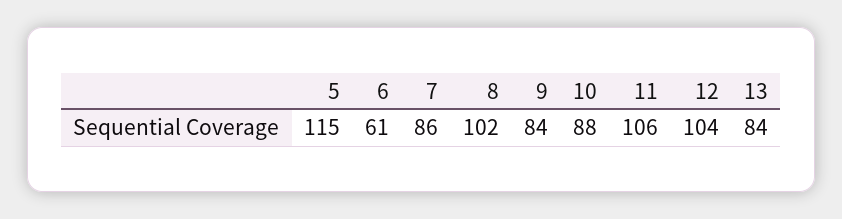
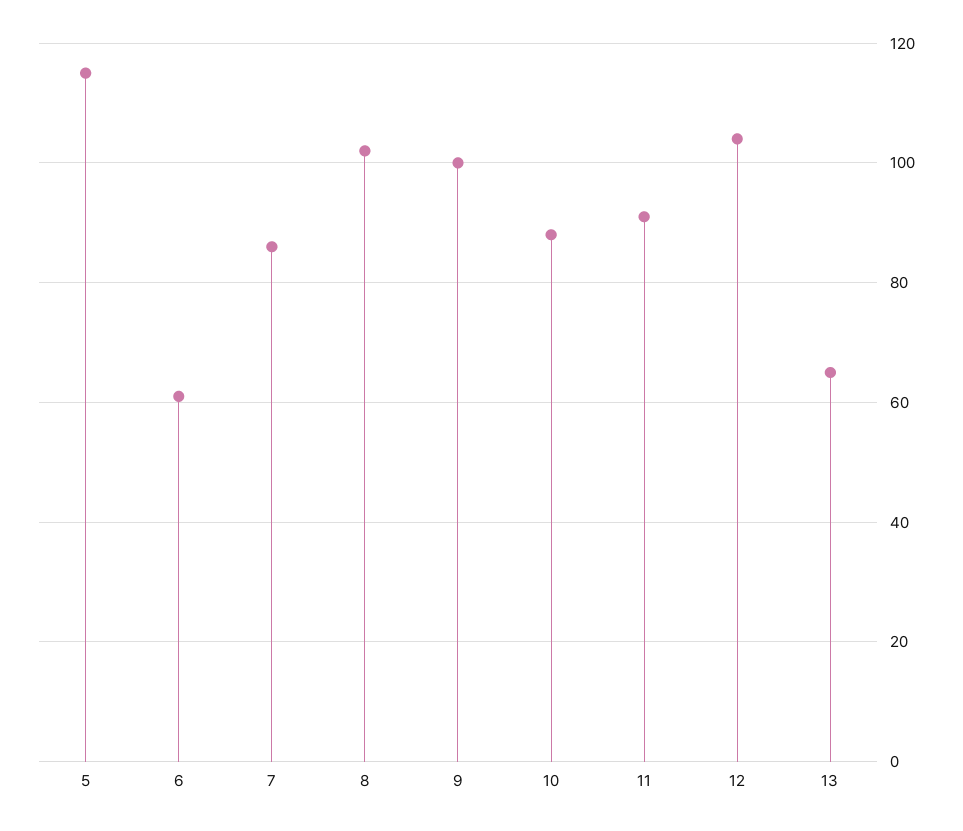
  {
    "5": 115,
    "6": 61,
    "7": 86,
    "8": 102,
-   "9": 84,
+   "9": 100,
    "10": 88,
-   "11": 106,
+   "11": 90,
    "12": 104,
-   "13": 84
+   "13": 65
  }

